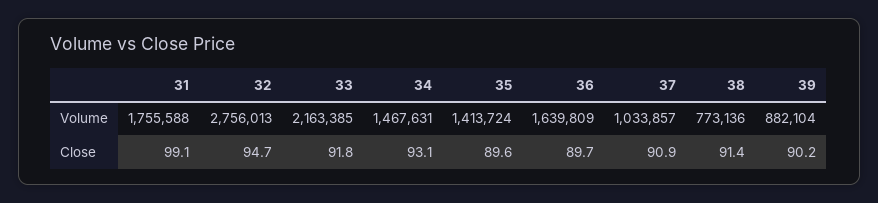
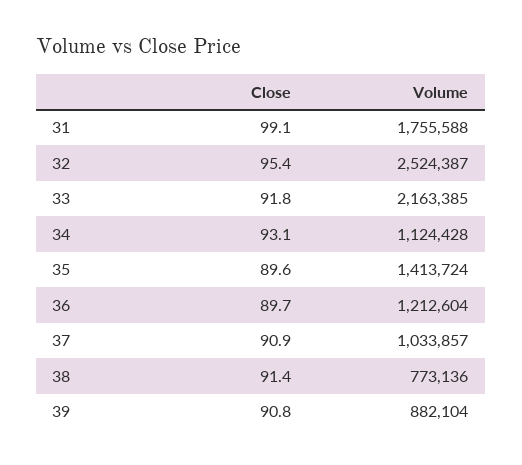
  {
    "31": {
      "Volume": 1755588,
      "Close": 99.1
    },
    "32": {
-     "Volume": 2756013,
+     "Volume": 2524387,
-     "Close": 94.7
+     "Close": 95.4
    },
    "33": {
      "Volume": 2163385,
      "Close": 91.8
    },
    "34": {
-     "Volume": 1467631,
+     "Volume": 1124428,
      "Close": 93.1
    },
    "35": {
      "Volume": 1413724,
      "Close": 89.6
    },
    "36": {
-     "Volume": 1639809,
+     "Volume": 1212604,
      "Close": 89.7
    },
    "37": {
      "Volume": 1033857,
      "Close": 90.9
    },
    "38": {
      "Volume": 773136,
      "Close": 91.4
    },
    "39": {
      "Volume": 882104,
-     "Close": 90.2
+     "Close": 90.8
    }
  }

